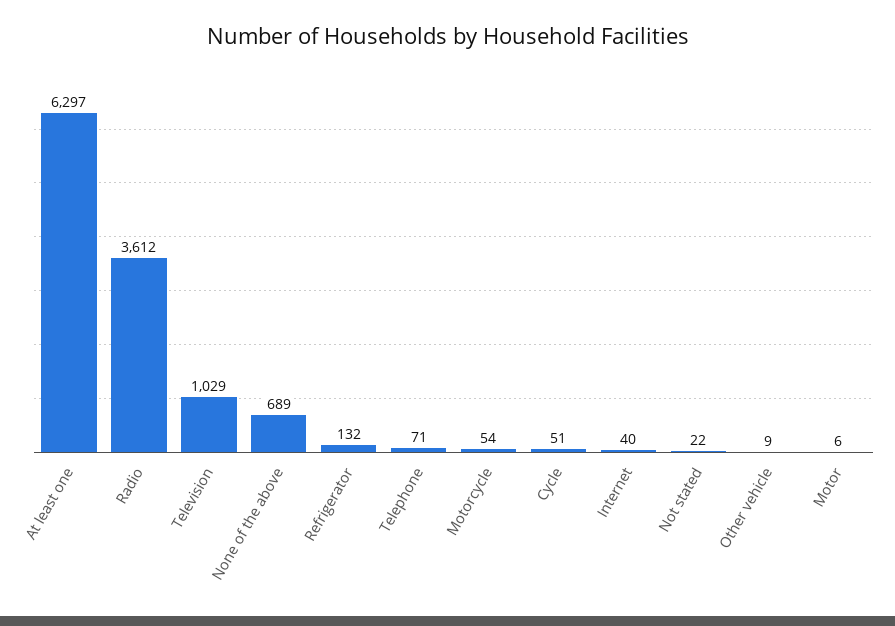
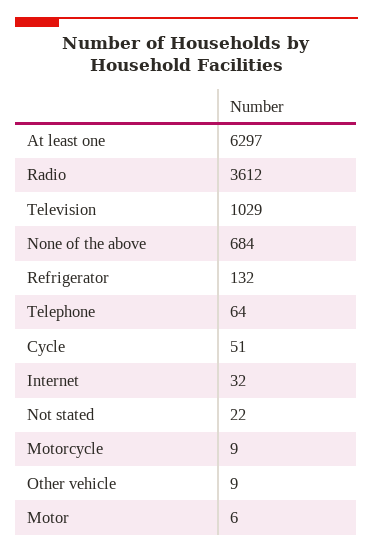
  {
    "At least one": 6297,
    "Radio": 3612,
    "Television": 1029,
-   "None of the above": 689,
+   "None of the above": 684,
    "Refrigerator": 132,
-   "Telephone": 71,
+   "Telephone": 64,
-   "Motorcycle": 54,
+   "Motorcycle": 9,
    "Cycle": 51,
-   "Internet": 40,
+   "Internet": 32,
    "Not stated": 22,
    "Other vehicle": 9,
    "Motor": 6
  }

